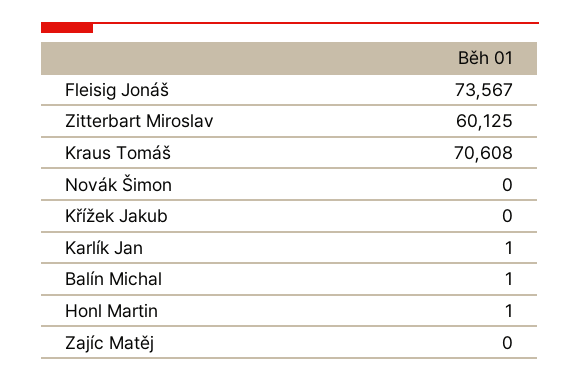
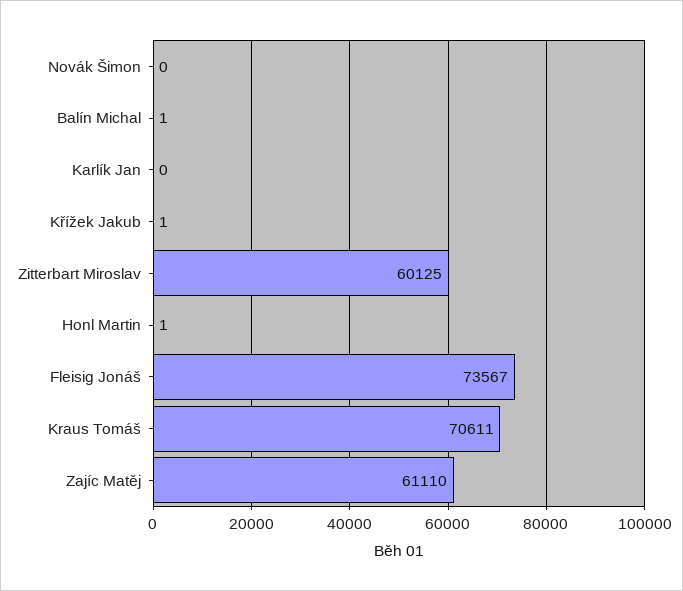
  {
    "Fleisig Jonáš": 73567,
    "Zitterbart Miroslav": 60125,
-   "Kraus Tomáš": 70608,
+   "Kraus Tomáš": 70611,
    "Novák Šimon": 0,
-   "Křížek Jakub": 0,
+   "Křížek Jakub": 1,
-   "Karlík Jan": 1,
+   "Karlík Jan": 0,
    "Balín Michal": 1,
    "Honl Martin": 1,
-   "Zajíc Matěj": 0
+   "Zajíc Matěj": 61110
  }

